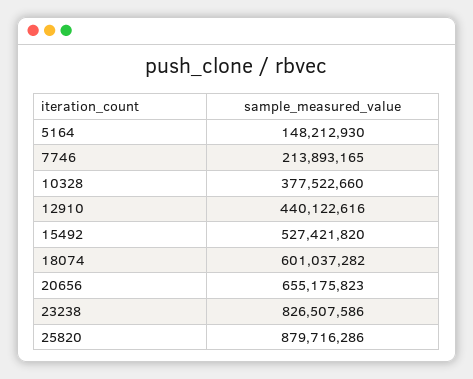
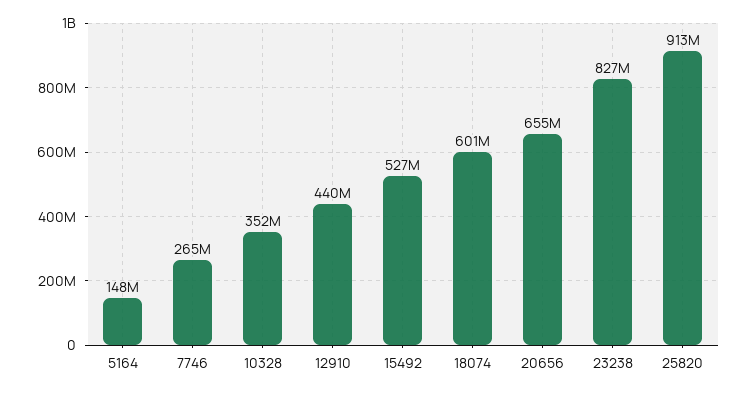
  {
    "5164": 148212930,
-   "7746": 213893165,
+   "7746": 265000000,
-   "10328": 377522660,
+   "10328": 352000000,
    "12910": 440122616,
    "15492": 527421820,
    "18074": 601037282,
    "20656": 655175823,
    "23238": 826507586,
-   "25820": 879716286
+   "25820": 913000000
  }

